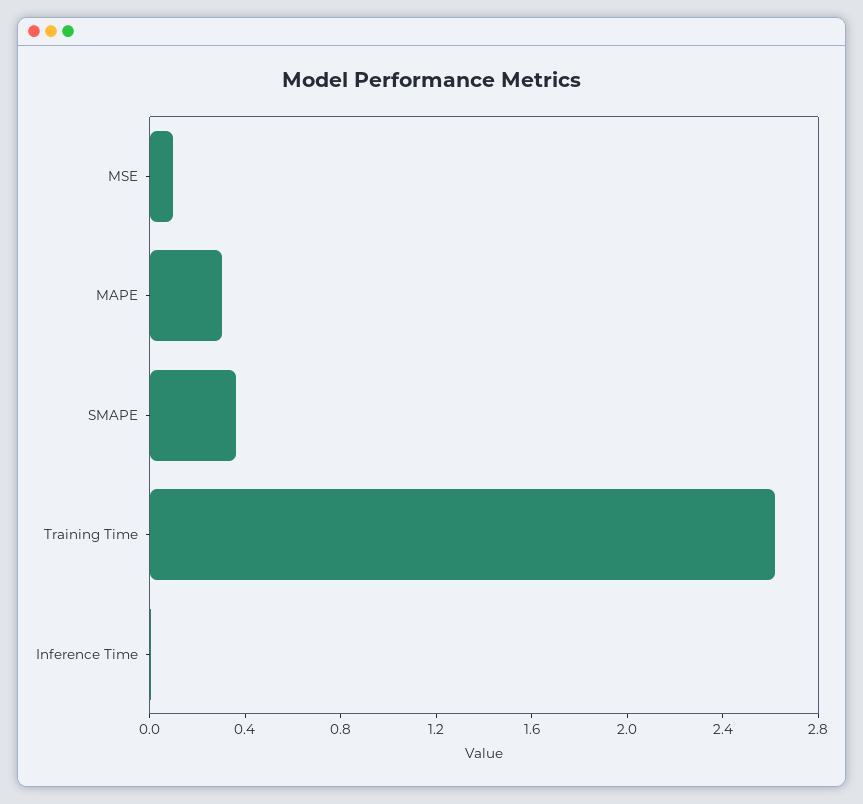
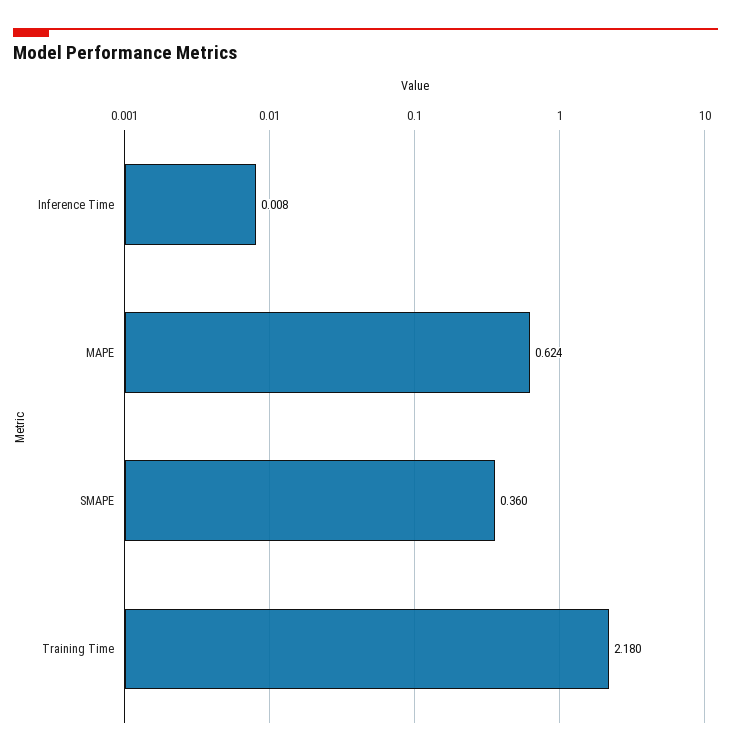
  {
-   "MSE": 0.1,
-   "MAPE": 0.3,
+   "MAPE": 0.624,
    "SMAPE": 0.36,
-   "Training Time": 2.6,
+   "Training Time": 2.18,
    "Inference Time": 0.008
  }

